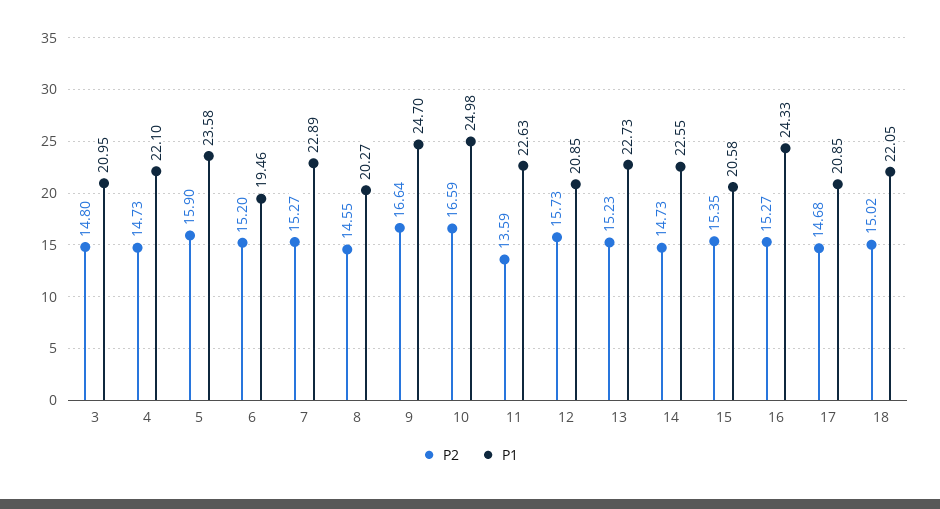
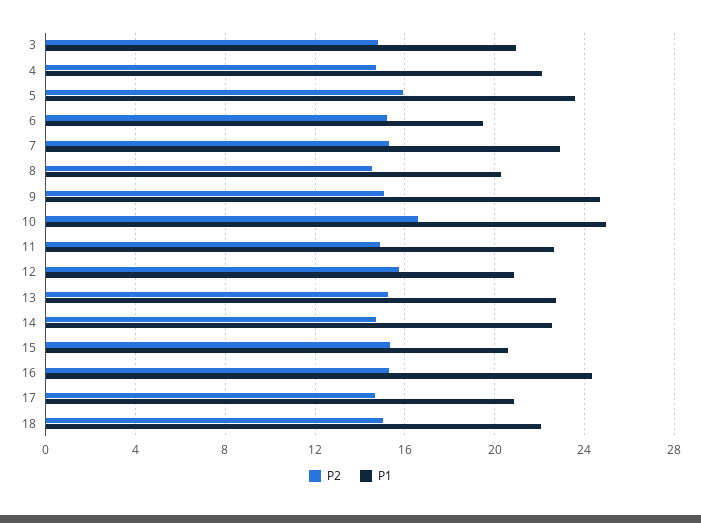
  {
    "P2": {
      "3": 14.8,
      "4": 14.73,
      "5": 15.9,
      "6": 15.2,
      "7": 15.27,
      "8": 14.55,
-     "9": 16.64,
+     "9": 15,
      "10": 16.59,
-     "11": 13.59,
+     "11": 15,
      "12": 15.73,
      "13": 15.23,
      "14": 14.73,
      "15": 15.35,
      "16": 15.27,
      "17": 14.68,
      "18": 15.02
    },
    "P1": {
      "3": 20.95,
      "4": 22.1,
      "5": 23.58,
      "6": 19.46,
      "7": 22.89,
      "8": 20.27,
      "9": 24.7,
      "10": 24.98,
      "11": 22.63,
      "12": 20.85,
      "13": 22.73,
      "14": 22.55,
      "15": 20.58,
      "16": 24.33,
      "17": 20.85,
      "18": 22.05
    }
  }

